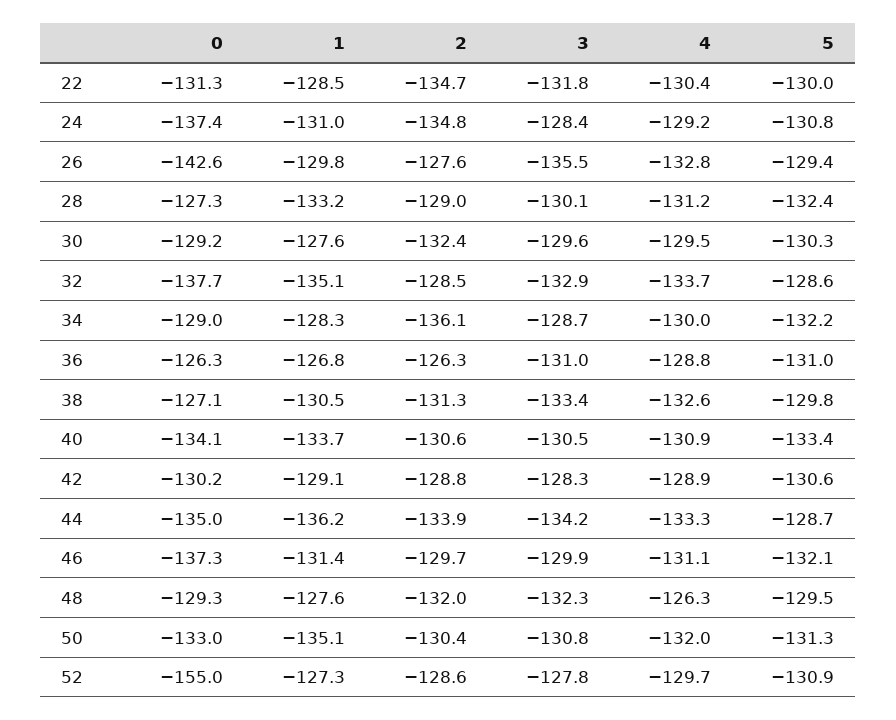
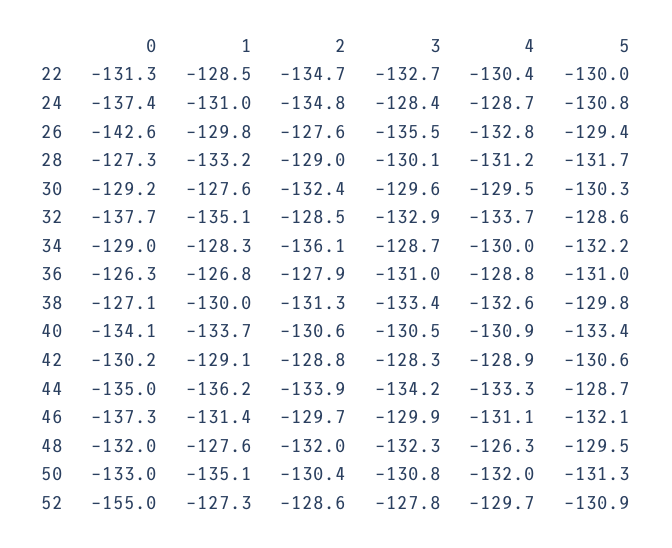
  {
    "0": {
      "22": -131.3,
      "24": -137.4,
      "26": -142.6,
      "28": -127.3,
      "30": -129.2,
      "32": -137.7,
      "34": -129,
      "36": -126.3,
      "38": -127.1,
      "40": -134.1,
      "42": -130.2,
      "44": -135,
      "46": -137.3,
-     "48": -129.3,
+     "48": -132,
      "50": -133,
      "52": -155
    },
    "1": {
      "22": -128.5,
      "24": -131,
      "26": -129.8,
      "28": -133.2,
      "30": -127.6,
      "32": -135.1,
      "34": -128.3,
      "36": -126.8,
-     "38": -130.5,
+     "38": -130,
      "40": -133.7,
      "42": -129.1,
      "44": -136.2,
      "46": -131.4,
      "48": -127.6,
      "50": -135.1,
      "52": -127.3
    },
    "2": {
      "22": -134.7,
      "24": -134.8,
      "26": -127.6,
      "28": -129,
      "30": -132.4,
      "32": -128.5,
      "34": -136.1,
-     "36": -126.3,
+     "36": -127.9,
      "38": -131.3,
      "40": -130.6,
      "42": -128.8,
      "44": -133.9,
      "46": -129.7,
      "48": -132,
      "50": -130.4,
      "52": -128.6
    },
    "3": {
-     "22": -131.8,
+     "22": -132.7,
      "24": -128.4,
      "26": -135.5,
      "28": -130.1,
      "30": -129.6,
      "32": -132.9,
      "34": -128.7,
      "36": -131,
      "38": -133.4,
      "40": -130.5,
      "42": -128.3,
      "44": -134.2,
      "46": -129.9,
      "48": -132.3,
      "50": -130.8,
      "52": -127.8
    },
    "4": {
      "22": -130.4,
-     "24": -129.2,
+     "24": -128.7,
      "26": -132.8,
      "28": -131.2,
      "30": -129.5,
      "32": -133.7,
      "34": -130,
      "36": -128.8,
      "38": -132.6,
      "40": -130.9,
      "42": -128.9,
      "44": -133.3,
      "46": -131.1,
      "48": -126.3,
      "50": -132,
      "52": -129.7
    },
    "5": {
      "22": -130,
      "24": -130.8,
      "26": -129.4,
-     "28": -132.4,
+     "28": -131.7,
      "30": -130.3,
      "32": -128.6,
      "34": -132.2,
      "36": -131,
      "38": -129.8,
      "40": -133.4,
      "42": -130.6,
      "44": -128.7,
      "46": -132.1,
      "48": -129.5,
      "50": -131.3,
      "52": -130.9
    }
  }

